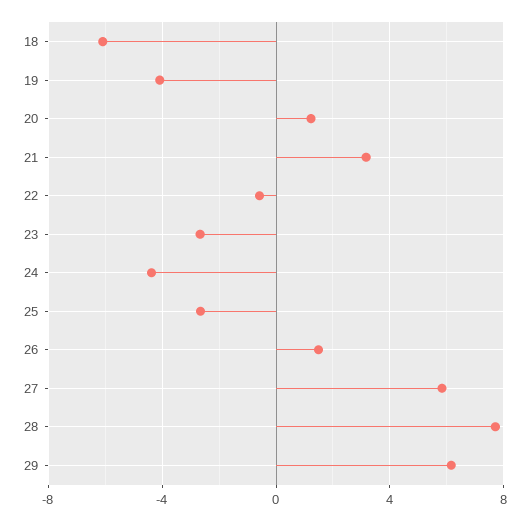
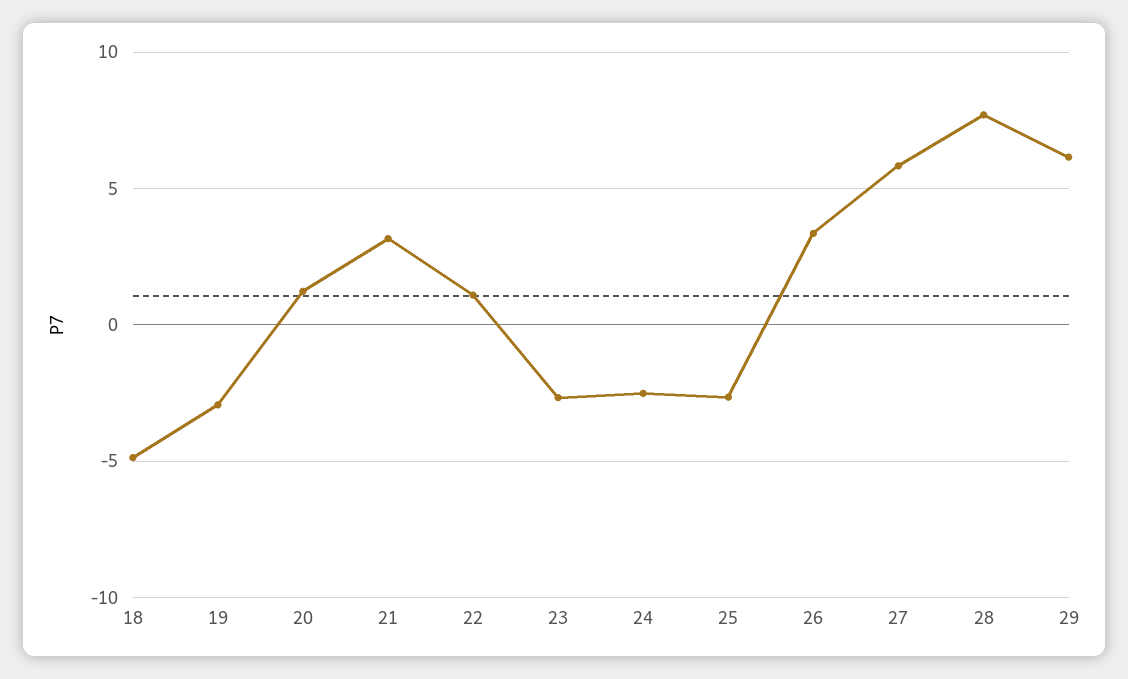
  {
-   "18": -6,
+   "18": -5,
-   "19": -4,
+   "19": -3,
    "20": 1,
    "21": 3,
-   "22": -0.5,
+   "22": 1,
    "23": -2.5,
-   "24": -4.5,
+   "24": -2.5,
    "25": -2.5,
-   "26": 1.5,
+   "26": 3.5,
    "27": 6,
    "28": 7.5,
    "29": 6
  }

